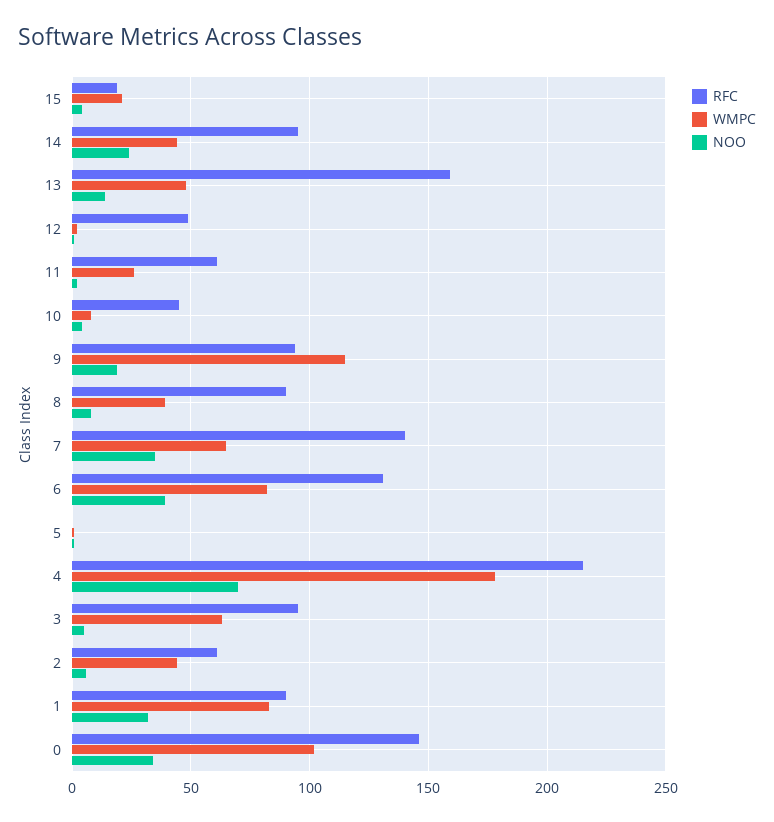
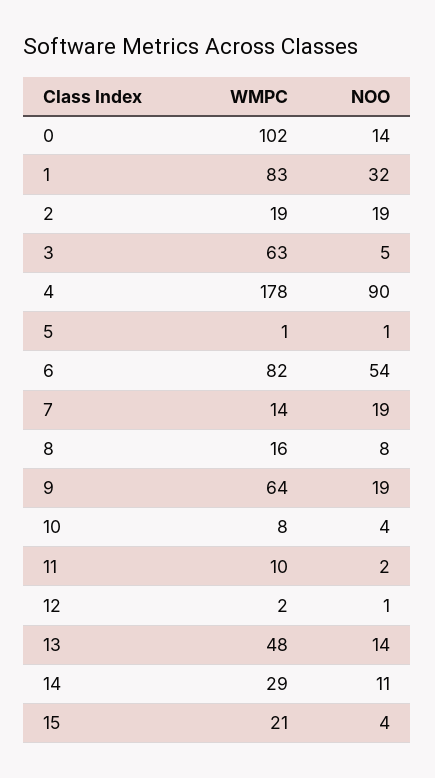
  {
-   "RFC": {
-     "15": 20,
-     "14": 95,
-     "13": 160,
-     "12": 50,
-     "11": 60,
-     "10": 45,
-     "9": 95,
-     "8": 90,
-     "7": 140,
-     "6": 130,
-     "5": 0,
-     "4": 215,
-     "3": 95,
-     "2": 60,
-     "1": 90,
-     "0": 145
-   },
    "WMPC": {
      "15": 21,
-     "14": 45,
+     "14": 29,
      "13": 48,
      "12": 2,
-     "11": 25,
+     "11": 10,
      "10": 8,
-     "9": 115,
+     "9": 64,
-     "8": 40,
+     "8": 16,
-     "7": 65,
+     "7": 14,
      "6": 82,
      "5": 1,
      "4": 178,
      "3": 63,
-     "2": 45,
+     "2": 19,
      "1": 83,
      "0": 102
    },
    "NOO": {
      "15": 4,
-     "14": 25,
+     "14": 11,
      "13": 14,
      "12": 1,
      "11": 2,
      "10": 4,
      "9": 19,
      "8": 8,
-     "7": 35,
+     "7": 19,
-     "6": 40,
+     "6": 54,
      "5": 1,
-     "4": 70,
+     "4": 90,
      "3": 5,
-     "2": 5,
+     "2": 19,
      "1": 32,
-     "0": 35
+     "0": 14
    }
  }

